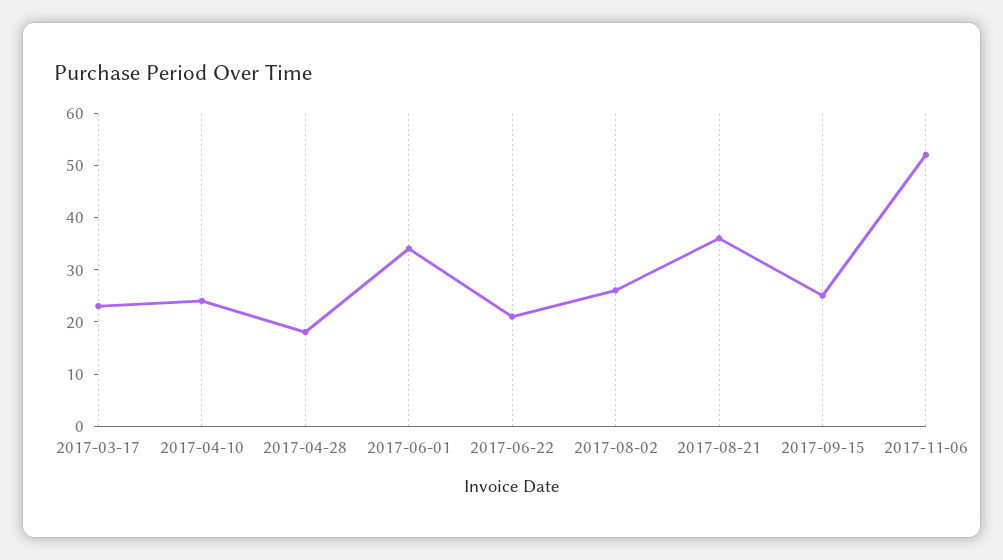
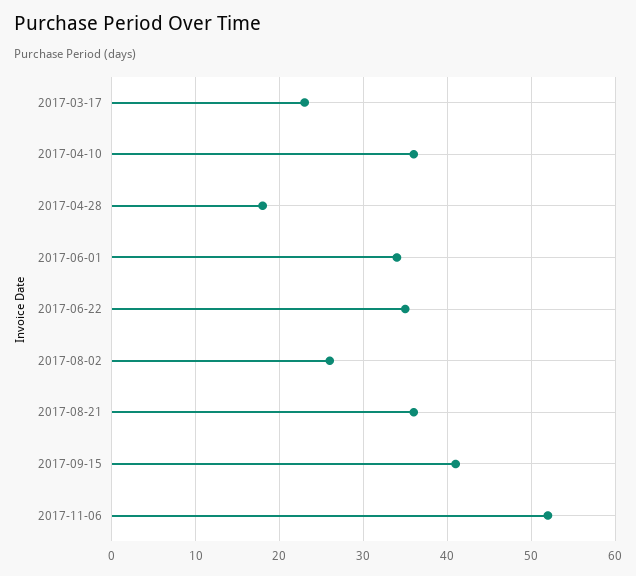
  {
    "2017-03-17": 23,
-   "2017-04-10": 25,
+   "2017-04-10": 36,
    "2017-04-28": 18,
    "2017-06-01": 34,
-   "2017-06-22": 20,
+   "2017-06-22": 35,
    "2017-08-02": 26,
    "2017-08-21": 36,
-   "2017-09-15": 25,
+   "2017-09-15": 41,
    "2017-11-06": 52
  }

